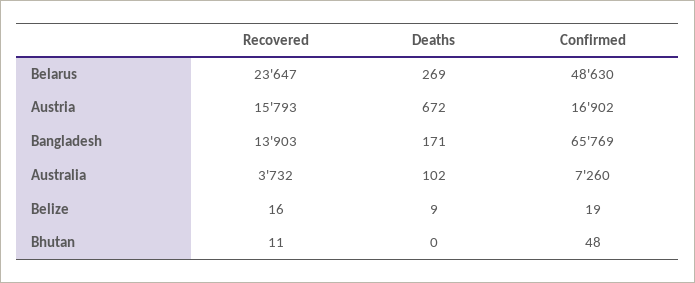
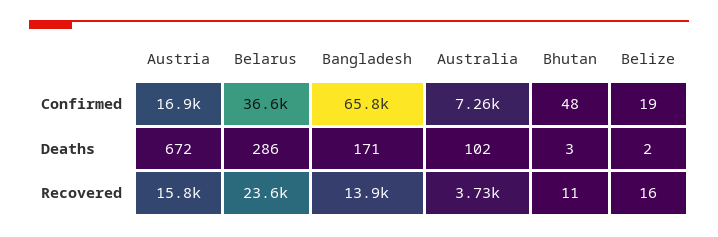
  {
    "Recovered": {
      "Belarus": 23647,
      "Austria": 15793,
      "Bangladesh": 13903,
      "Australia": 3732,
      "Belize": 16,
      "Bhutan": 11
    },
    "Deaths": {
-     "Belarus": 269,
+     "Belarus": 286,
      "Austria": 672,
      "Bangladesh": 171,
      "Australia": 102,
-     "Belize": 9,
+     "Belize": 2,
-     "Bhutan": 0
+     "Bhutan": 3
    },
    "Confirmed": {
-     "Belarus": 48630,
+     "Belarus": 36600,
      "Austria": 16902,
      "Bangladesh": 65769,
      "Australia": 7260,
      "Belize": 19,
      "Bhutan": 48
    }
  }

